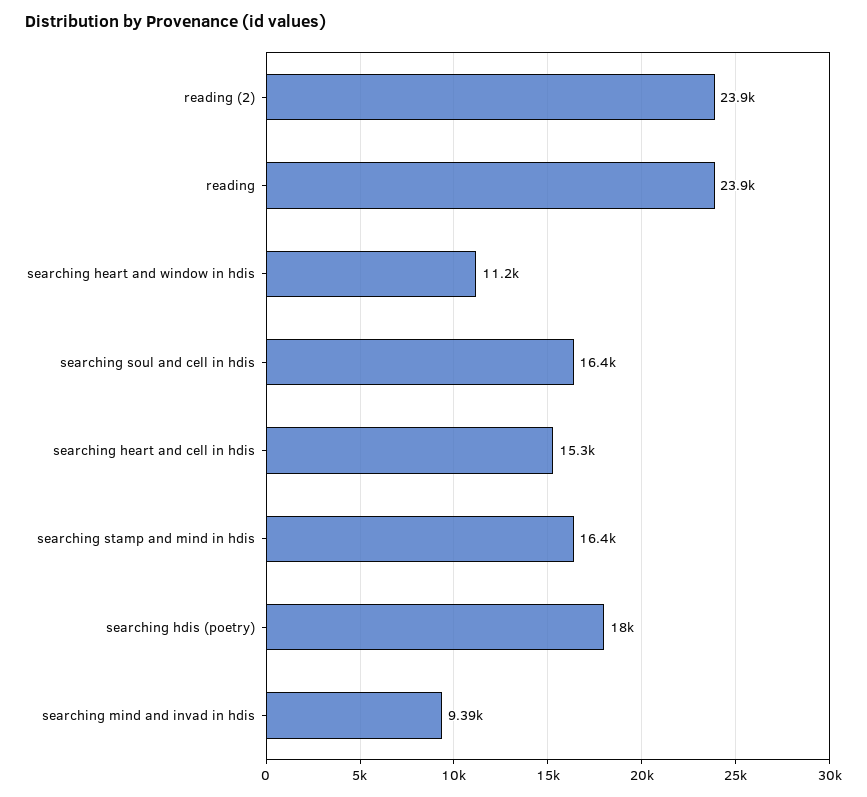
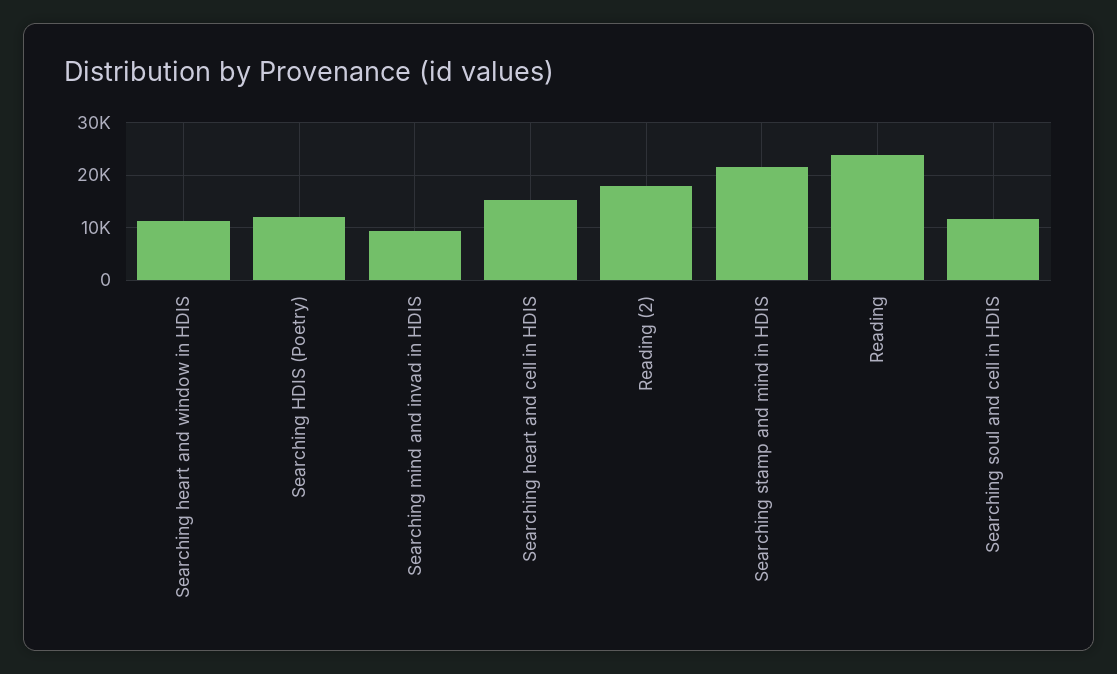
  {
-   "reading (2)": 23900,
+   "reading (2)": 18000,
    "reading": 23900,
    "searching heart and window in hdis": 11200,
-   "searching soul and cell in hdis": 16400,
+   "searching soul and cell in hdis": 12000,
    "searching heart and cell in hdis": 15300,
-   "searching stamp and mind in hdis": 16400,
+   "searching stamp and mind in hdis": 22000,
-   "searching hdis (poetry)": 18000,
+   "searching hdis (poetry)": 12000,
    "searching mind and invad in hdis": 9390
  }

